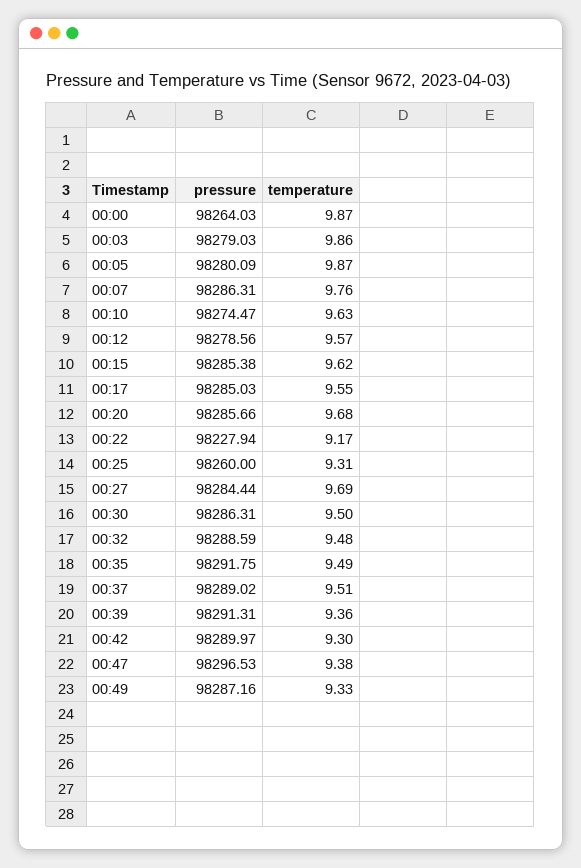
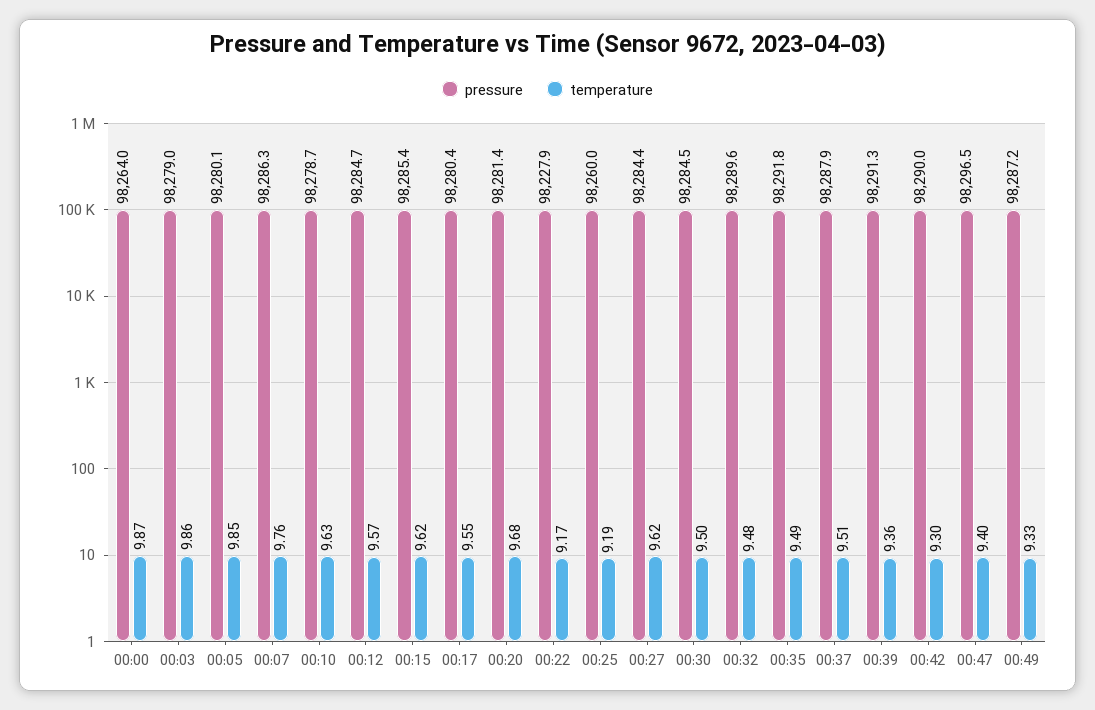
  {
    "pressure": {
      "00:00": 98264.03,
      "00:03": 98279.03,
      "00:05": 98280.09,
      "00:07": 98286.31,
-     "00:10": 98274.47,
+     "00:10": 98278.7,
-     "00:12": 98278.56,
+     "00:12": 98284.7,
      "00:15": 98285.38,
-     "00:17": 98285.03,
+     "00:17": 98280.4,
-     "00:20": 98285.66,
+     "00:20": 98281.4,
      "00:22": 98227.94,
      "00:25": 98260,
      "00:27": 98284.44,
-     "00:30": 98286.31,
+     "00:30": 98284.5,
-     "00:32": 98288.59,
+     "00:32": 98289.6,
      "00:35": 98291.75,
-     "00:37": 98289.02,
+     "00:37": 98287.9,
      "00:39": 98291.31,
      "00:42": 98289.97,
      "00:47": 98296.53,
      "00:49": 98287.16
    },
    "temperature": {
      "00:00": 9.87,
      "00:03": 9.86,
-     "00:05": 9.87,
+     "00:05": 9.85,
      "00:07": 9.76,
      "00:10": 9.63,
      "00:12": 9.57,
      "00:15": 9.62,
      "00:17": 9.55,
      "00:20": 9.68,
      "00:22": 9.17,
-     "00:25": 9.31,
+     "00:25": 9.19,
-     "00:27": 9.69,
+     "00:27": 9.62,
      "00:30": 9.5,
      "00:32": 9.48,
      "00:35": 9.49,
      "00:37": 9.51,
      "00:39": 9.36,
      "00:42": 9.3,
-     "00:47": 9.38,
+     "00:47": 9.4,
      "00:49": 9.33
    }
  }

